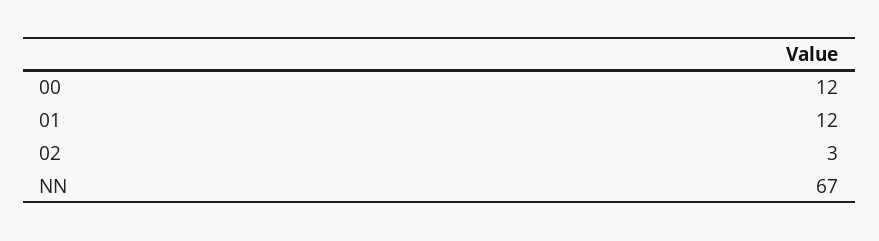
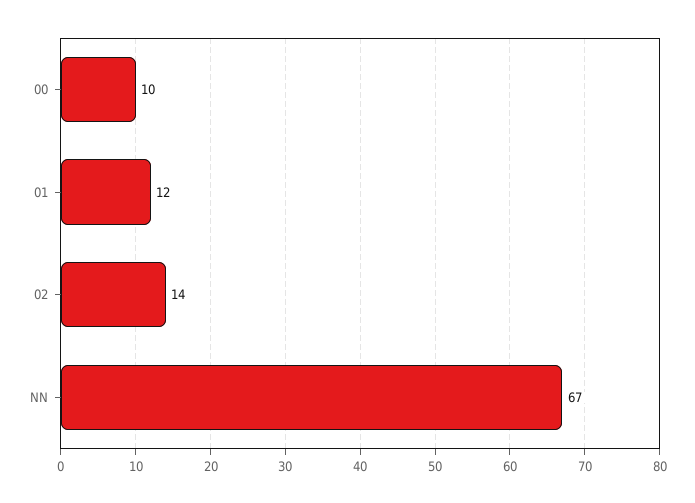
  {
-   "00": 12,
+   "00": 10,
    "01": 12,
-   "02": 3,
+   "02": 14,
    "NN": 67
  }

